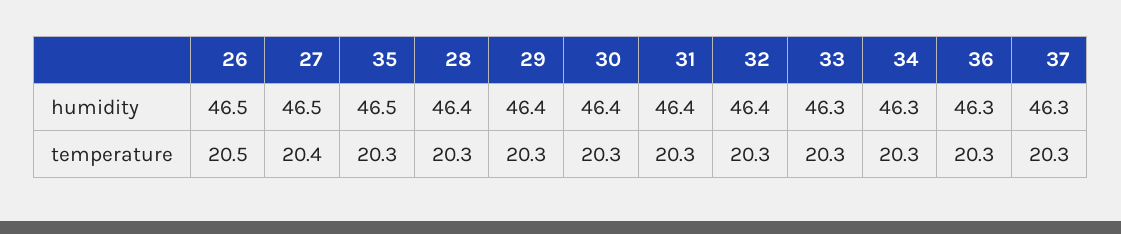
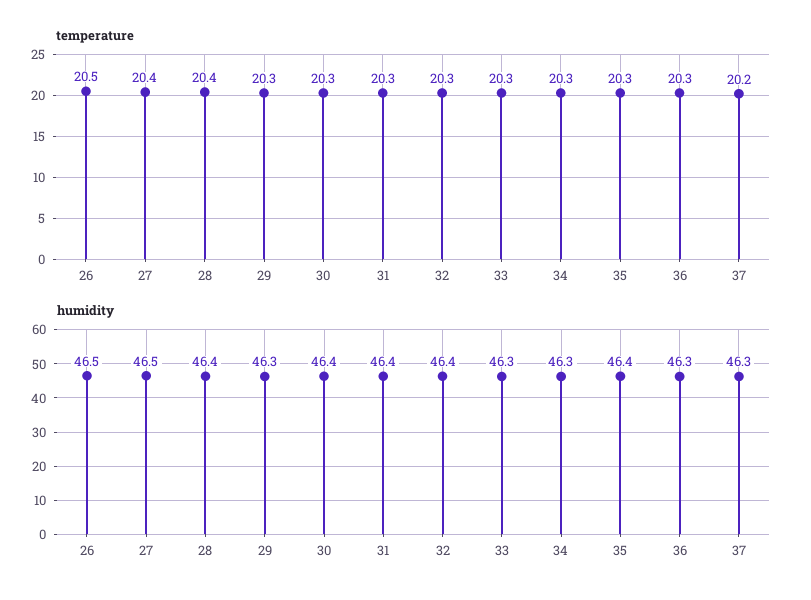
  {
    "humidity": {
      "26": 46.5,
      "27": 46.5,
-     "35": 46.5,
+     "35": 46.4,
      "28": 46.4,
-     "29": 46.4,
+     "29": 46.3,
      "30": 46.4,
      "31": 46.4,
      "32": 46.4,
      "33": 46.3,
      "34": 46.3,
      "36": 46.3,
      "37": 46.3
    },
    "temperature": {
      "26": 20.5,
      "27": 20.4,
      "35": 20.3,
-     "28": 20.3,
+     "28": 20.4,
      "29": 20.3,
      "30": 20.3,
      "31": 20.3,
      "32": 20.3,
      "33": 20.3,
      "34": 20.3,
      "36": 20.3,
-     "37": 20.3
+     "37": 20.2
    }
  }

